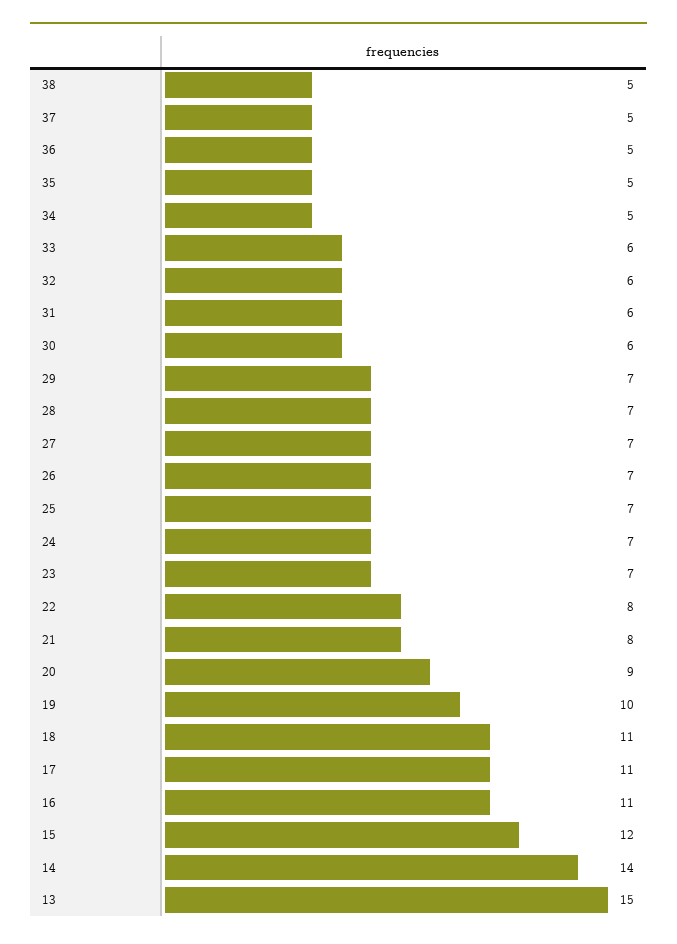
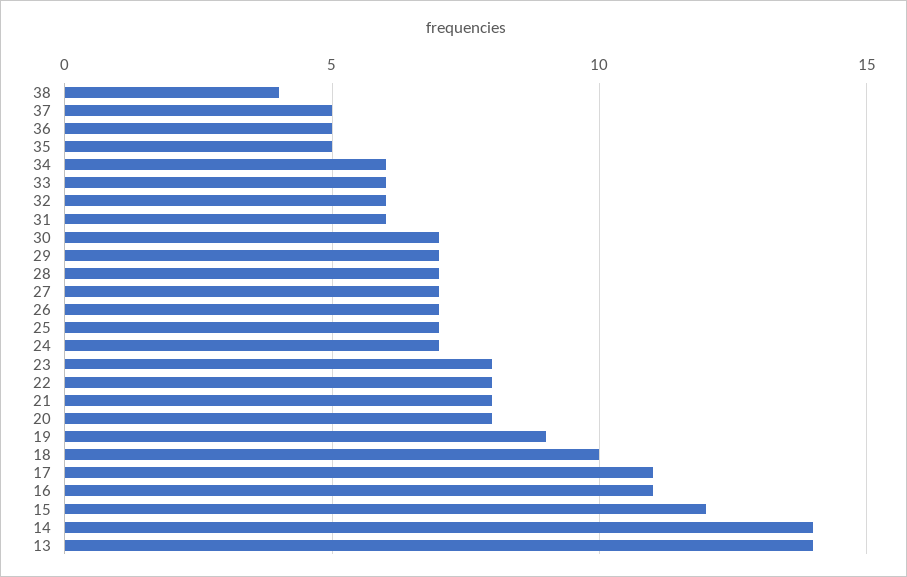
  {
-   "38": 5,
+   "38": 4,
    "37": 5,
    "36": 5,
    "35": 5,
-   "34": 5,
+   "34": 6,
    "33": 6,
    "32": 6,
    "31": 6,
-   "30": 6,
+   "30": 7,
    "29": 7,
    "28": 7,
    "27": 7,
    "26": 7,
    "25": 7,
    "24": 7,
-   "23": 7,
+   "23": 8,
    "22": 8,
    "21": 8,
-   "20": 9,
+   "20": 8,
-   "19": 10,
+   "19": 9,
-   "18": 11,
+   "18": 10,
    "17": 11,
    "16": 11,
    "15": 12,
    "14": 14,
-   "13": 15
+   "13": 14
  }

